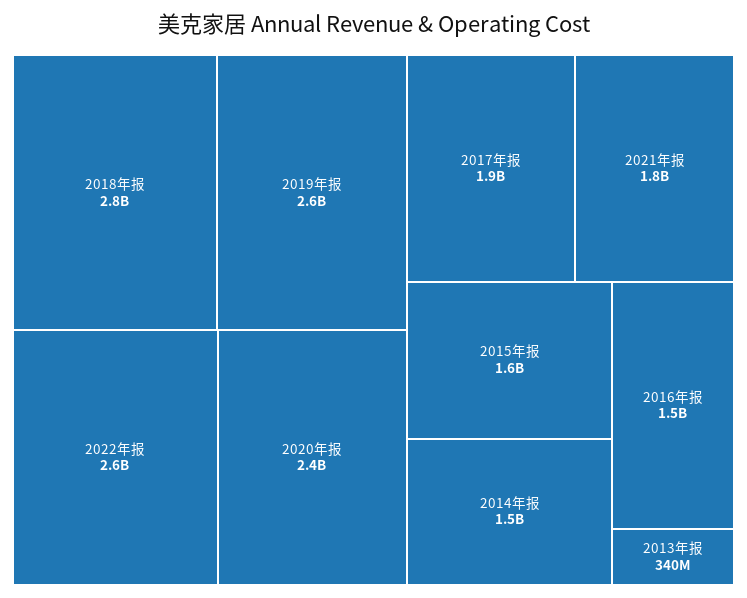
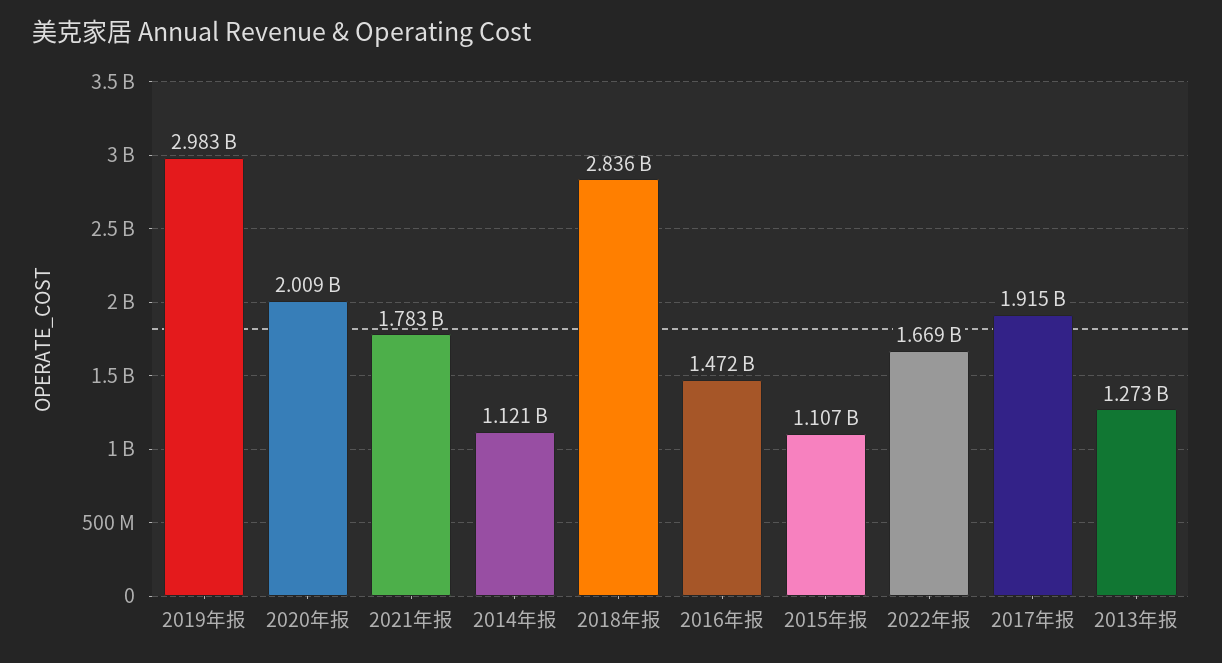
  {
    "2018年报": 2836000000,
-   "2019年报": 2600000000,
+   "2019年报": 2983000000,
-   "2022年报": 2600000000,
+   "2022年报": 1669000000,
-   "2020年报": 2400000000,
+   "2020年报": 2009000000,
    "2017年报": 1915000000,
    "2021年报": 1783000000,
-   "2015年报": 1600000000,
+   "2015年报": 1107000000,
-   "2014年报": 1500000000,
+   "2014年报": 1121000000,
    "2016年报": 1472000000,
-   "2013年报": 340000000
+   "2013年报": 1273000000
  }

